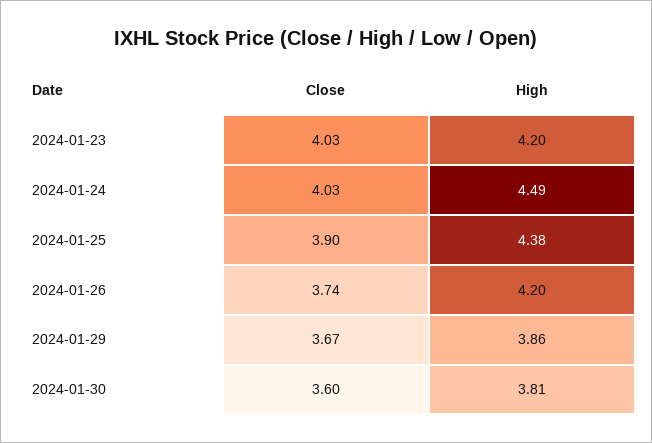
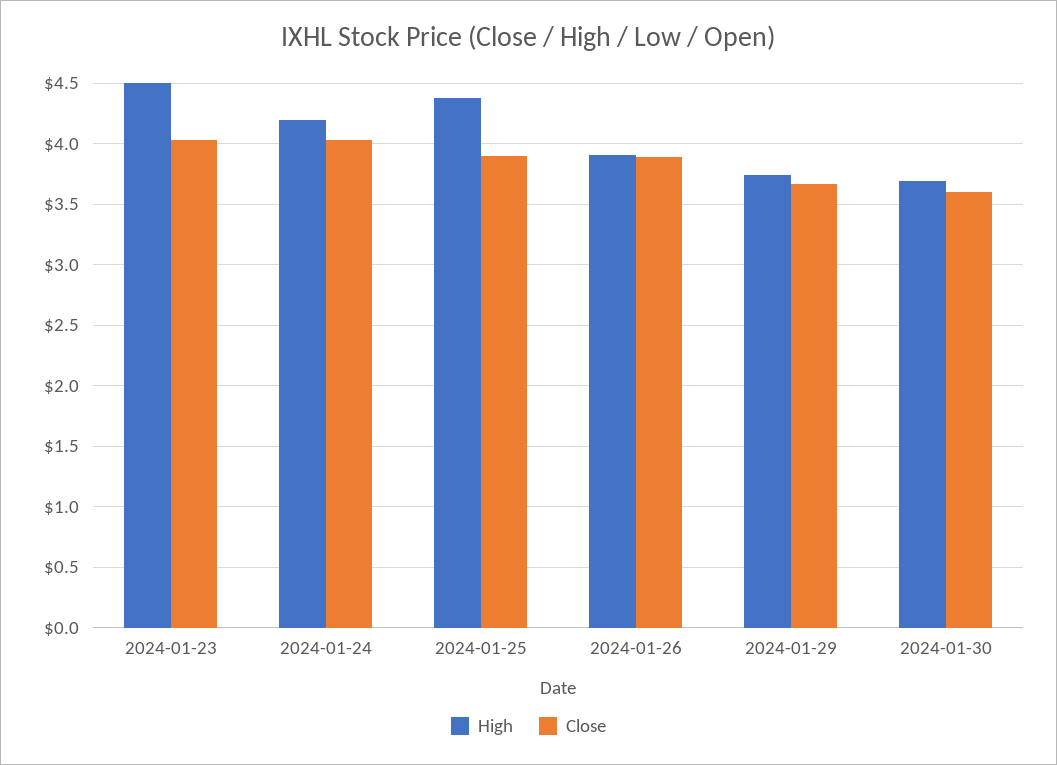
  {
    "Close": {
      "2024-01-23": 4.03,
      "2024-01-24": 4.03,
      "2024-01-25": 3.9,
-     "2024-01-26": 3.74,
+     "2024-01-26": 3.9,
      "2024-01-29": 3.67,
      "2024-01-30": 3.6
    },
    "High": {
-     "2024-01-23": 4.2,
+     "2024-01-23": 4.5,
-     "2024-01-24": 4.49,
+     "2024-01-24": 4.2,
      "2024-01-25": 4.38,
-     "2024-01-26": 4.2,
+     "2024-01-26": 3.9,
-     "2024-01-29": 3.86,
+     "2024-01-29": 3.75,
-     "2024-01-30": 3.81
+     "2024-01-30": 3.7
    }
  }

